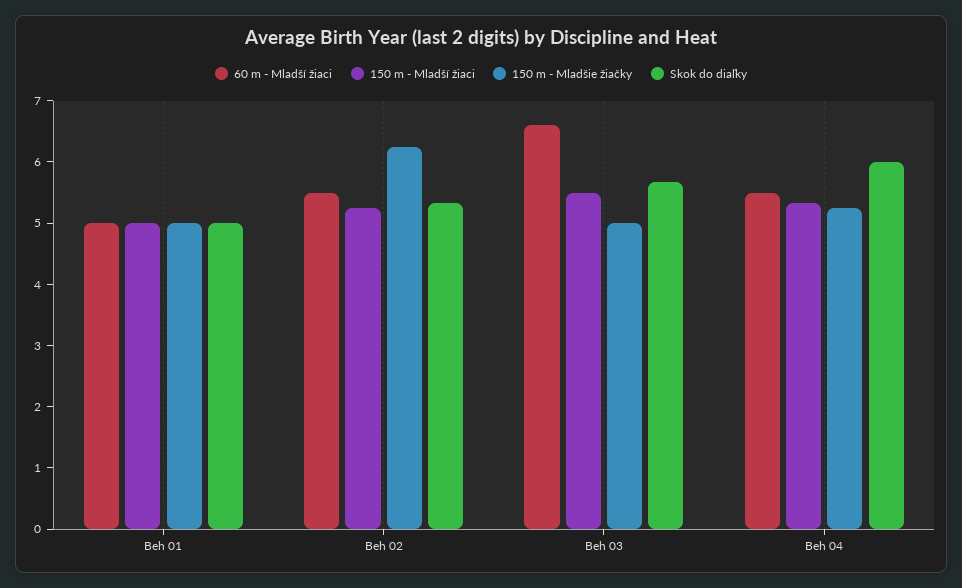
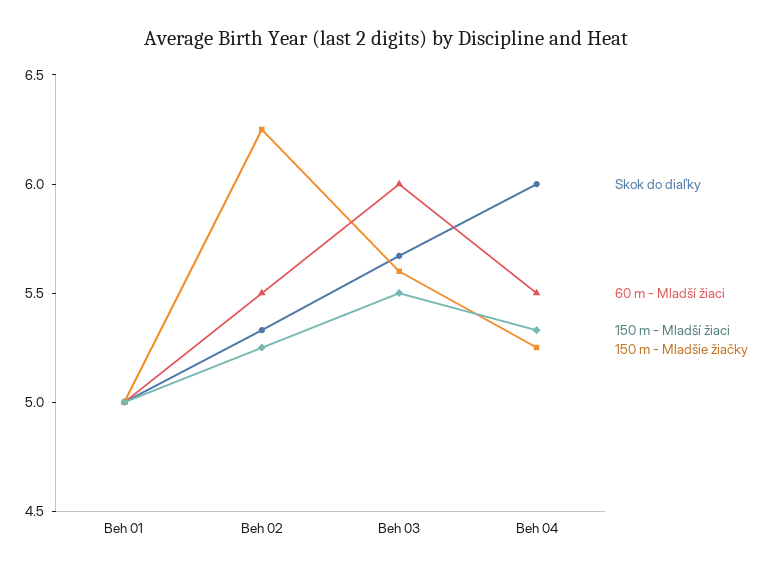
  {
    "60 m - Mladší žiaci": {
      "Beh 01": 5,
      "Beh 02": 5.5,
-     "Beh 03": 6.6,
+     "Beh 03": 6,
      "Beh 04": 5.5
    },
    "150 m - Mladší žiaci": {
      "Beh 01": 5,
      "Beh 02": 5.3,
      "Beh 03": 5.5,
      "Beh 04": 5.3
    },
    "150 m - Mladšie žiačky": {
      "Beh 01": 5,
      "Beh 02": 6.3,
-     "Beh 03": 5,
+     "Beh 03": 5.6,
      "Beh 04": 5.3
    },
    "Skok do diaľky": {
      "Beh 01": 5,
      "Beh 02": 5.3,
      "Beh 03": 5.7,
      "Beh 04": 6
    }
  }

